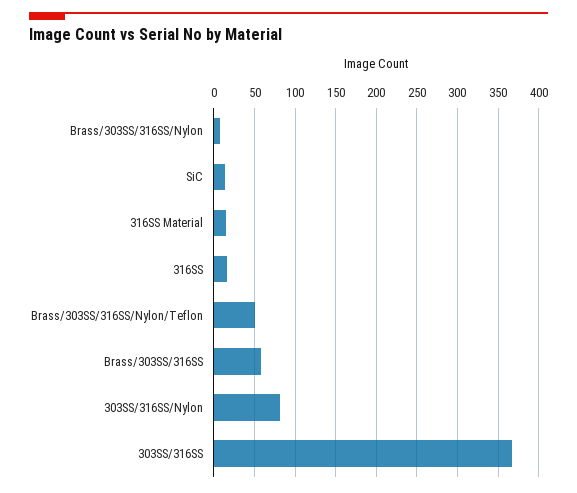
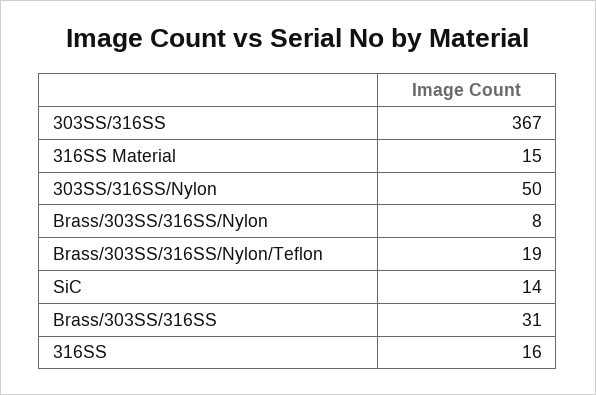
  {
    "Brass/303SS/316SS/Nylon": 8,
    "SiC": 14,
    "316SS Material": 15,
    "316SS": 16,
-   "Brass/303SS/316SS/Nylon/Teflon": 50,
+   "Brass/303SS/316SS/Nylon/Teflon": 19,
-   "Brass/303SS/316SS": 60,
+   "Brass/303SS/316SS": 31,
-   "303SS/316SS/Nylon": 80,
+   "303SS/316SS/Nylon": 50,
    "303SS/316SS": 367
  }

